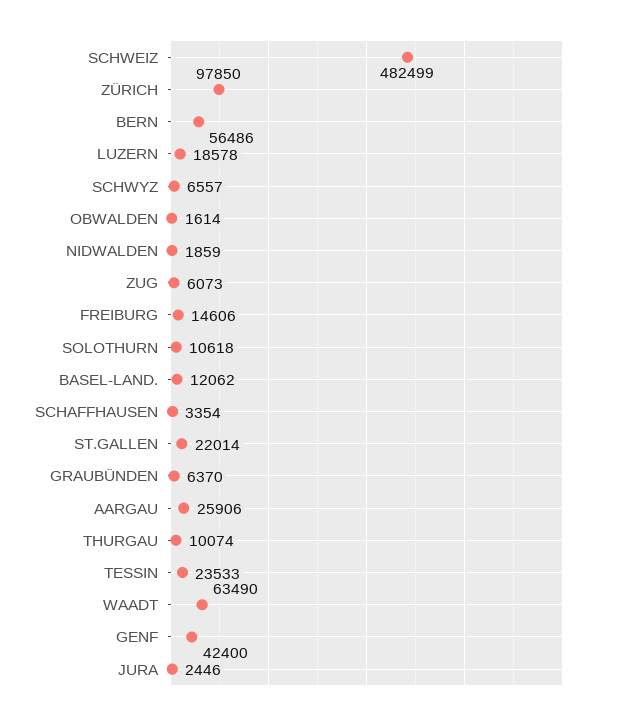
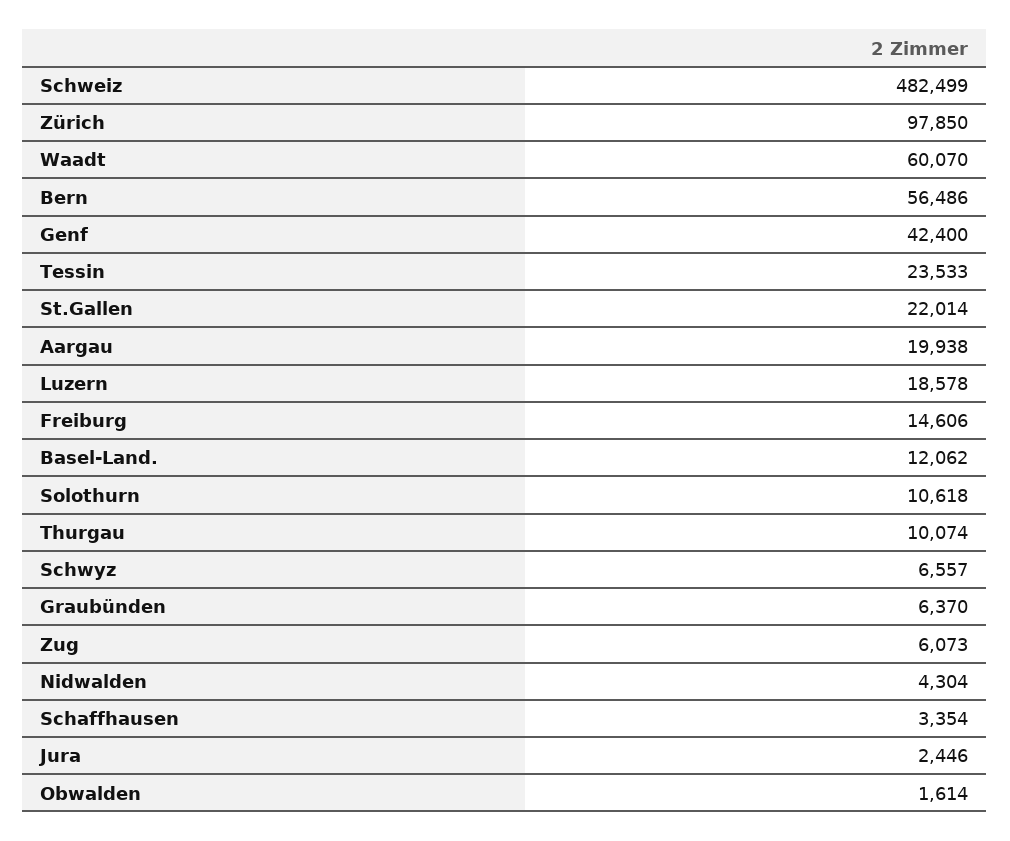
  {
    "SCHWEIZ": 482499,
    "ZÜRICH": 97850,
    "BERN": 56486,
    "LUZERN": 18578,
    "SCHWYZ": 6557,
    "OBWALDEN": 1614,
-   "NIDWALDEN": 1859,
+   "NIDWALDEN": 4304,
    "ZUG": 6073,
    "FREIBURG": 14606,
    "SOLOTHURN": 10618,
    "BASEL-LAND.": 12062,
    "SCHAFFHAUSEN": 3354,
    "ST.GALLEN": 22014,
    "GRAUBÜNDEN": 6370,
-   "AARGAU": 25906,
+   "AARGAU": 19938,
    "THURGAU": 10074,
    "TESSIN": 23533,
-   "WAADT": 63490,
+   "WAADT": 60070,
    "GENF": 42400,
    "JURA": 2446
  }

